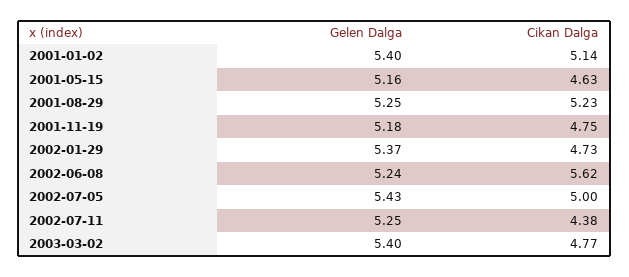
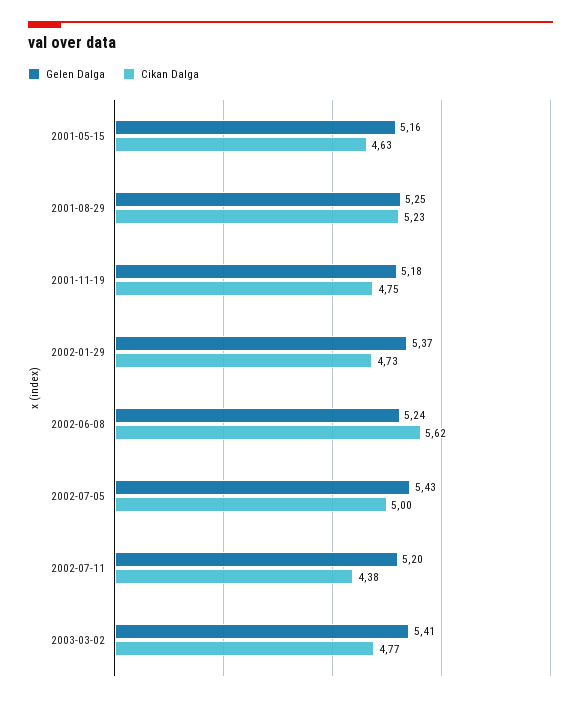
  {
    "Gelen Dalga": {
-     "2001-01-02": 5.4,
      "2001-05-15": 5.16,
      "2001-08-29": 5.25,
      "2001-11-19": 5.18,
      "2002-01-29": 5.37,
      "2002-06-08": 5.24,
      "2002-07-05": 5.43,
-     "2002-07-11": 5.25,
+     "2002-07-11": 5.2,
-     "2003-03-02": 5.4
+     "2003-03-02": 5.41
    },
    "Cikan Dalga": {
-     "2001-01-02": 5.14,
      "2001-05-15": 4.63,
      "2001-08-29": 5.23,
      "2001-11-19": 4.75,
      "2002-01-29": 4.73,
      "2002-06-08": 5.62,
      "2002-07-05": 5,
      "2002-07-11": 4.38,
      "2003-03-02": 4.77
    }
  }

